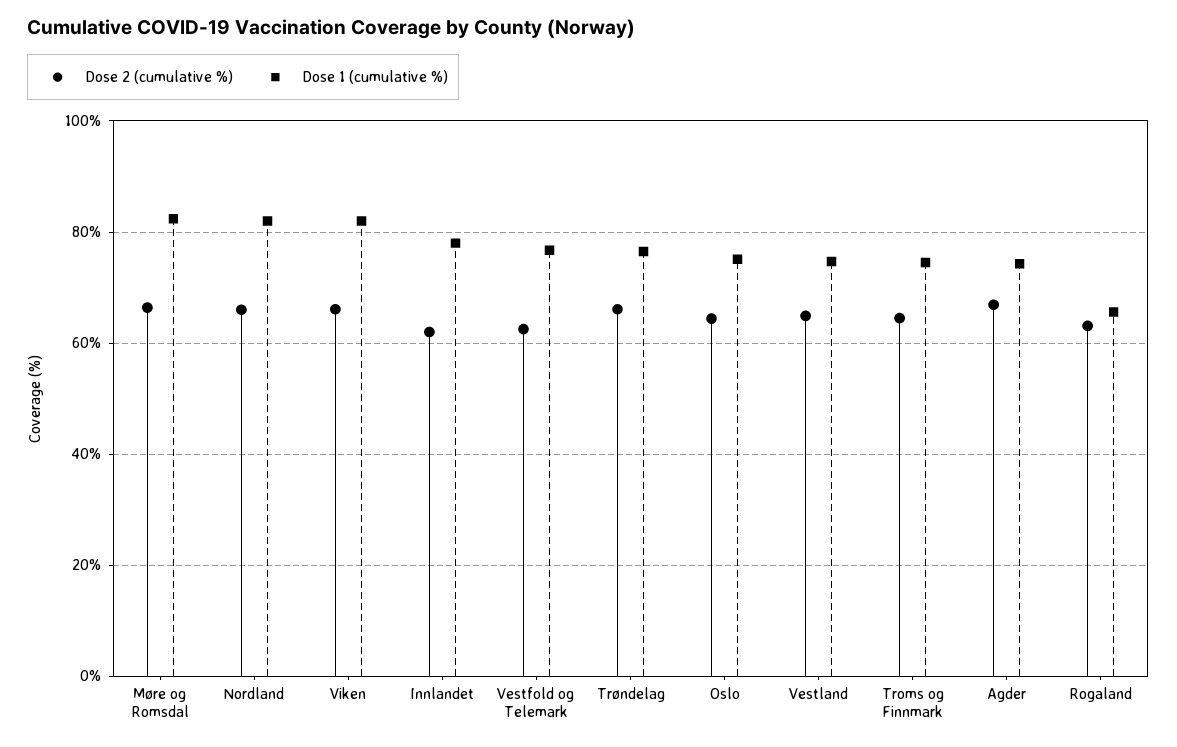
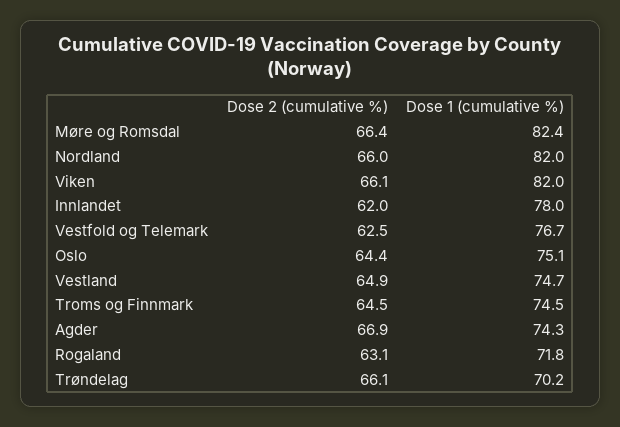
  {
    "Dose 2 (cumulative %)": {
      "Møre og Romsdal": 66.4,
      "Nordland": 66,
      "Viken": 66.1,
      "Innlandet": 62,
      "Vestfold og Telemark": 62.5,
      "Trøndelag": 66.1,
      "Oslo": 64.4,
      "Vestland": 64.9,
      "Troms og Finnmark": 64.5,
      "Agder": 66.9,
      "Rogaland": 63.1
    },
    "Dose 1 (cumulative %)": {
      "Møre og Romsdal": 82.4,
      "Nordland": 82,
      "Viken": 82,
      "Innlandet": 78,
      "Vestfold og Telemark": 76.7,
-     "Trøndelag": 76,
+     "Trøndelag": 70.2,
      "Oslo": 75.1,
      "Vestland": 74.7,
      "Troms og Finnmark": 74.5,
      "Agder": 74.3,
-     "Rogaland": 66
+     "Rogaland": 71.8
    }
  }

